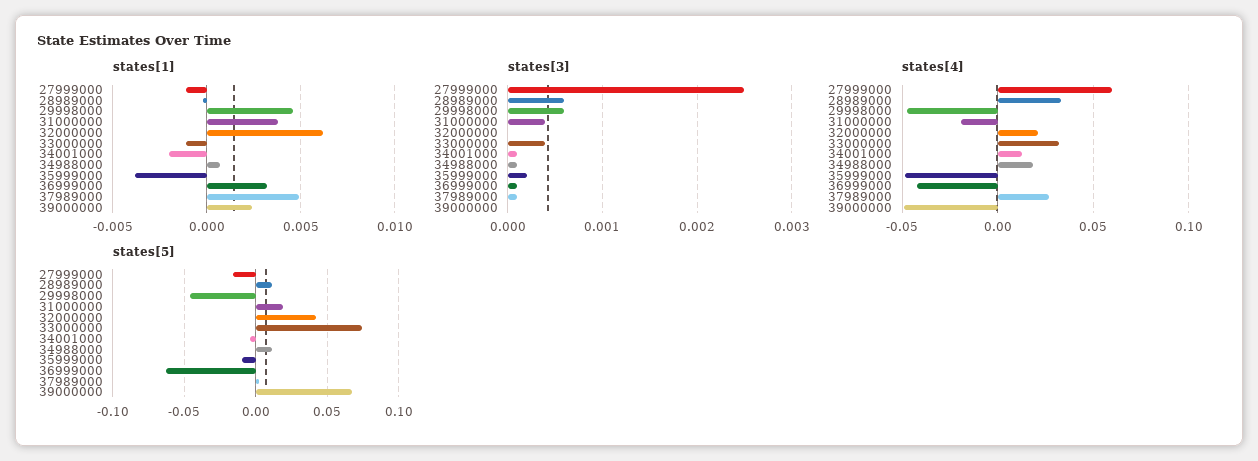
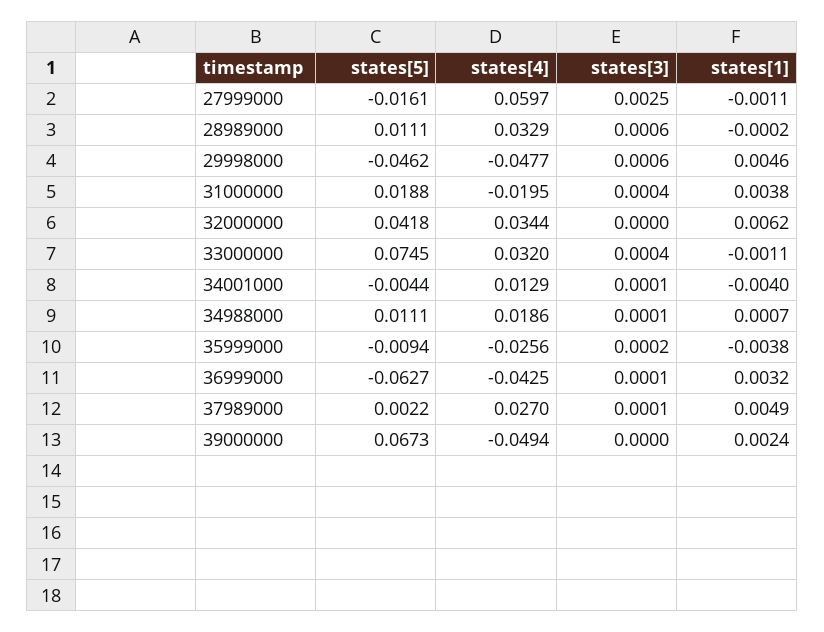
  {
    "states[1]": {
      "27999000": -0.0011,
      "28989000": -0.0002,
      "29998000": 0.0046,
      "31000000": 0.0038,
      "32000000": 0.0062,
      "33000000": -0.0011,
-     "34001000": -0.002,
+     "34001000": -0.004,
      "34988000": 0.0007,
      "35999000": -0.0038,
      "36999000": 0.0032,
      "37989000": 0.0049,
      "39000000": 0.0024
    },
    "states[3]": {
      "27999000": 0.0025,
      "28989000": 0.0006,
      "29998000": 0.0006,
      "31000000": 0.0004,
      "32000000": 0,
      "33000000": 0.0004,
      "34001000": 0.0001,
      "34988000": 0.0001,
      "35999000": 0.0002,
      "36999000": 0.0001,
      "37989000": 0.0001,
      "39000000": 0
    },
    "states[4]": {
      "27999000": 0.0597,
      "28989000": 0.0329,
      "29998000": -0.0477,
      "31000000": -0.0195,
-     "32000000": 0.02,
+     "32000000": 0.0344,
      "33000000": 0.032,
      "34001000": 0.0129,
      "34988000": 0.0186,
-     "35999000": -0.05,
+     "35999000": -0.0256,
      "36999000": -0.0425,
      "37989000": 0.027,
      "39000000": -0.0494
    },
    "states[5]": {
      "27999000": -0.0161,
      "28989000": 0.0111,
      "29998000": -0.0462,
      "31000000": 0.0188,
      "32000000": 0.0418,
      "33000000": 0.0745,
      "34001000": -0.0044,
      "34988000": 0.0111,
      "35999000": -0.0094,
      "36999000": -0.0627,
      "37989000": 0.0022,
      "39000000": 0.0673
    }
  }

